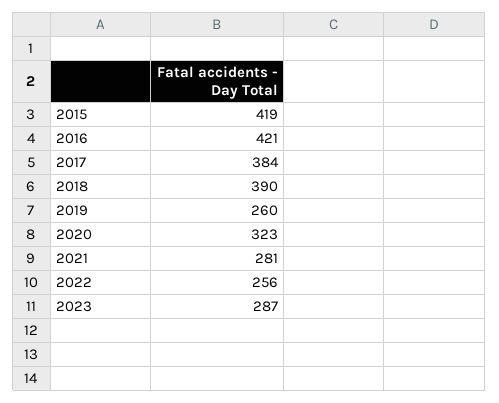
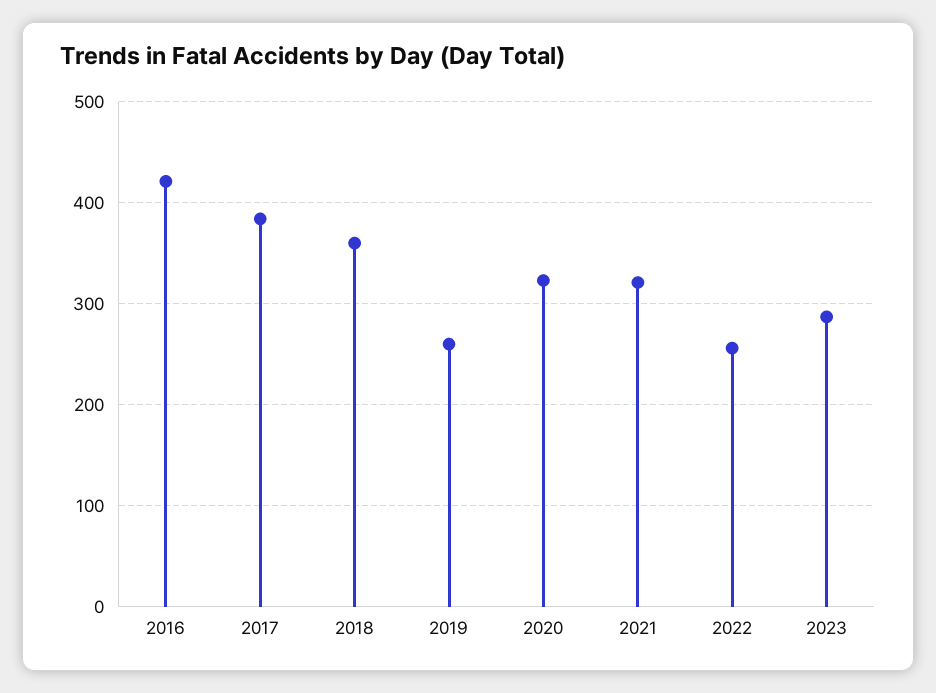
  {
-   "2015": 419,
    "2016": 421,
    "2017": 384,
-   "2018": 390,
+   "2018": 360,
    "2019": 260,
    "2020": 323,
-   "2021": 281,
+   "2021": 320,
    "2022": 256,
    "2023": 287
  }

